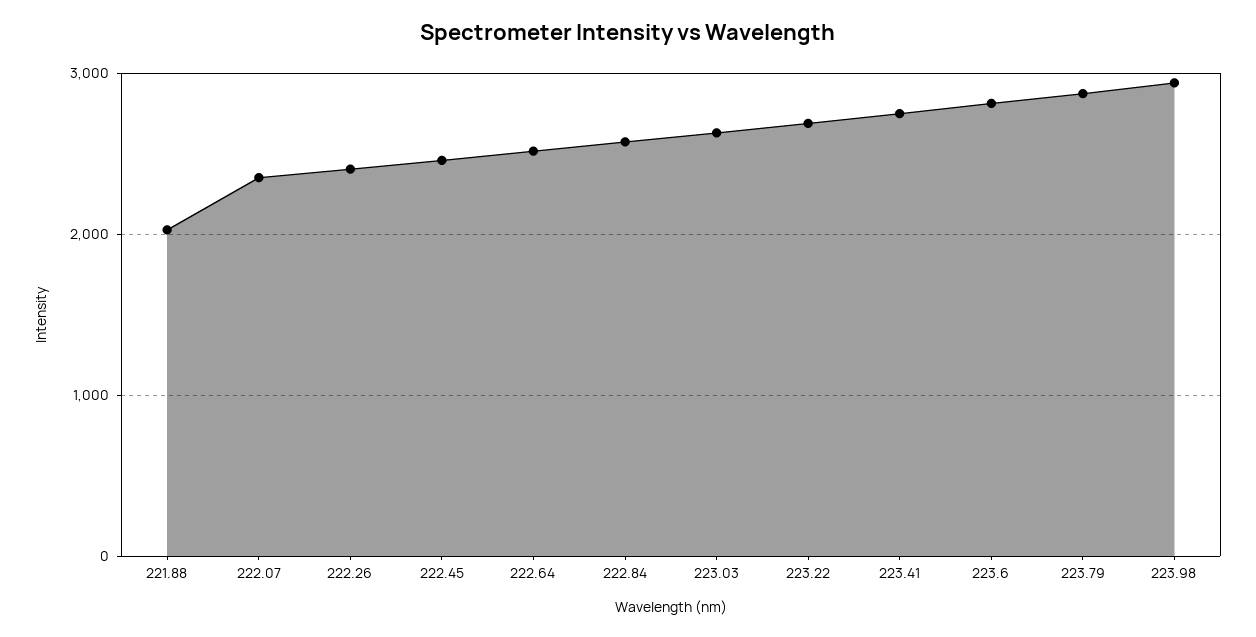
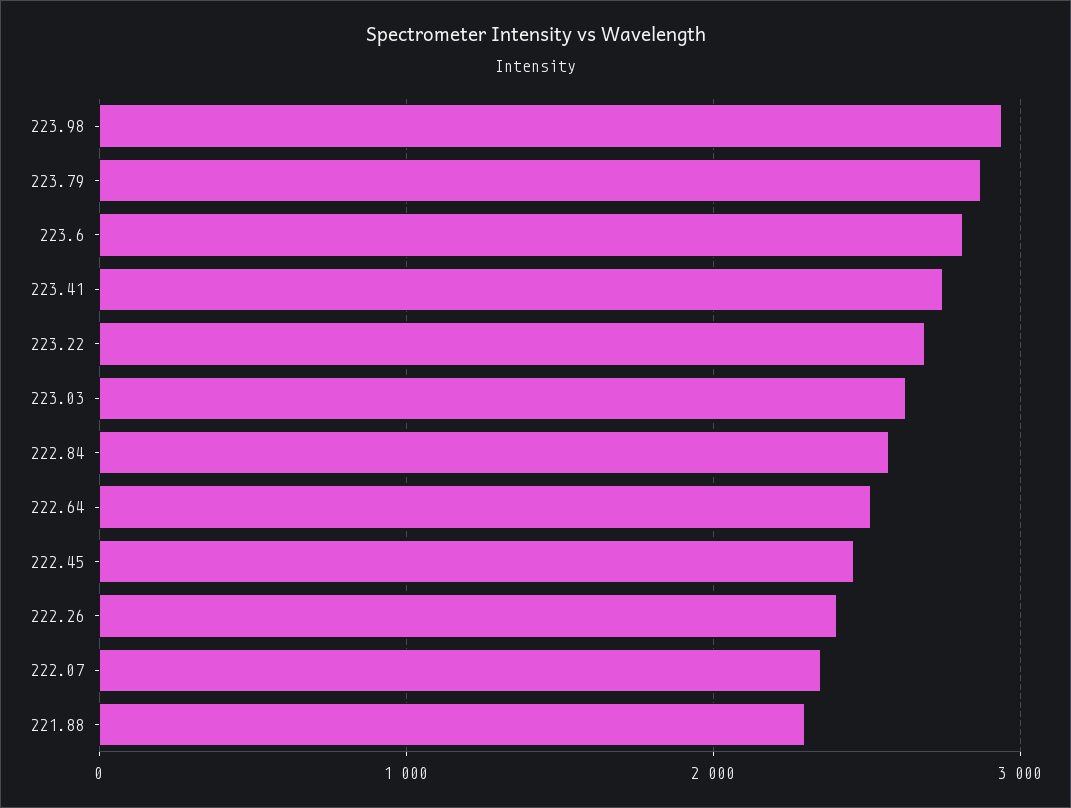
  {
-   "221.88": 2000,
+   "221.88": 2300,
    "222.07": 2400,
    "222.26": 2400,
    "222.45": 2500,
    "222.64": 2500,
    "222.84": 2600,
    "223.03": 2600,
    "223.22": 2700,
    "223.41": 2700,
    "223.6": 2800,
    "223.79": 2900,
    "223.98": 2900
  }

